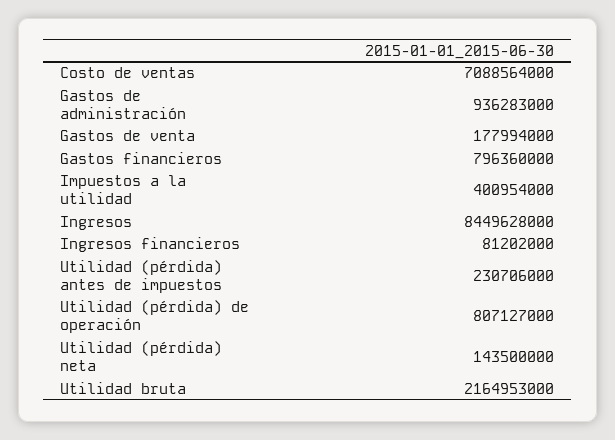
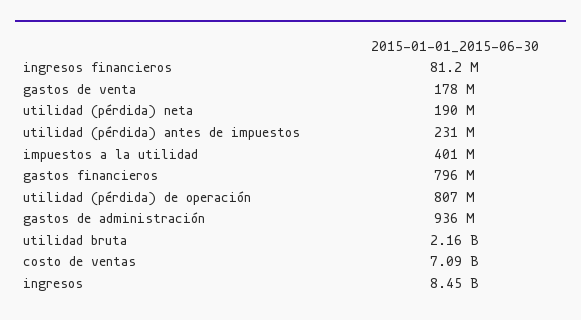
  {
    "Costo de ventas": 7088564000,
    "Gastos de administración": 936283000,
    "Gastos de venta": 177994000,
    "Gastos financieros": 796360000,
    "Impuestos a la utilidad": 400954000,
    "Ingresos": 8449628000,
    "Ingresos financieros": 81202000,
    "Utilidad (pérdida) antes de impuestos": 230706000,
    "Utilidad (pérdida) de operación": 807127000,
-   "Utilidad (pérdida) neta": 143500000,
+   "Utilidad (pérdida) neta": 190000000,
    "Utilidad bruta": 2164953000
  }

